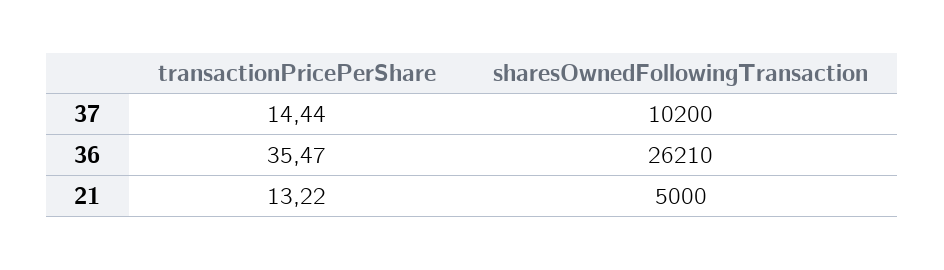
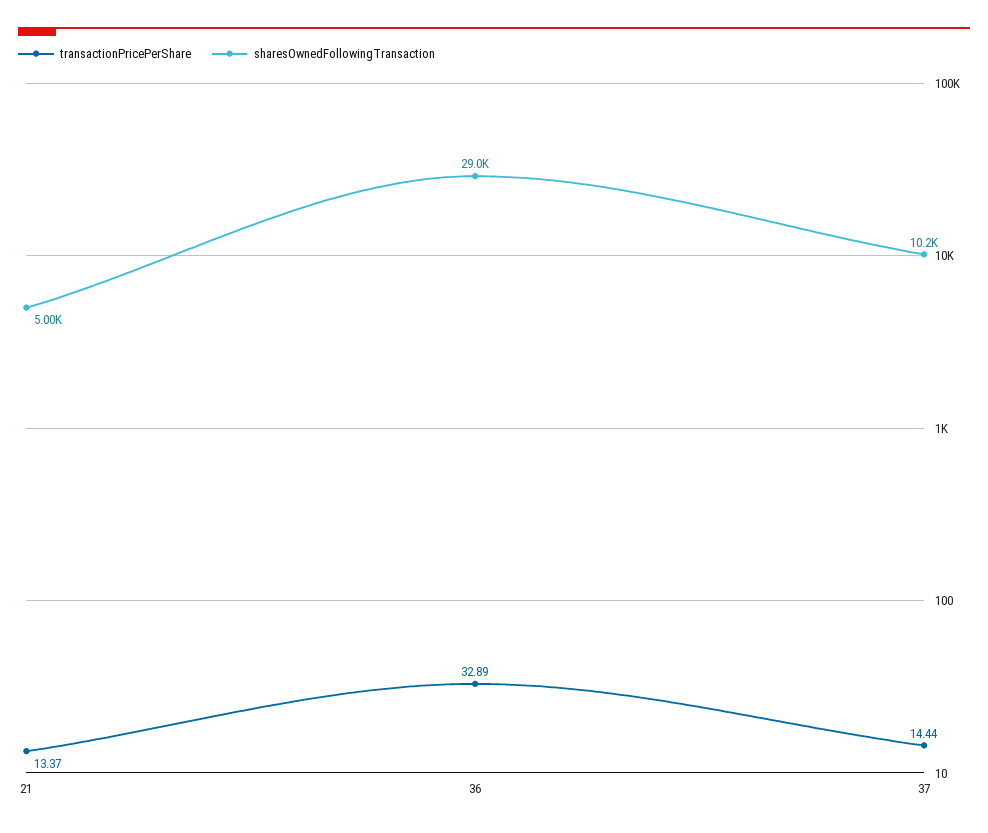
  {
    "transactionPricePerShare": {
      "37": 14.44,
-     "36": 35.47,
+     "36": 32.89,
-     "21": 13.22
+     "21": 13.37
    },
    "sharesOwnedFollowingTransaction": {
      "37": 10200,
-     "36": 26210,
+     "36": 29000,
      "21": 5000
    }
  }

